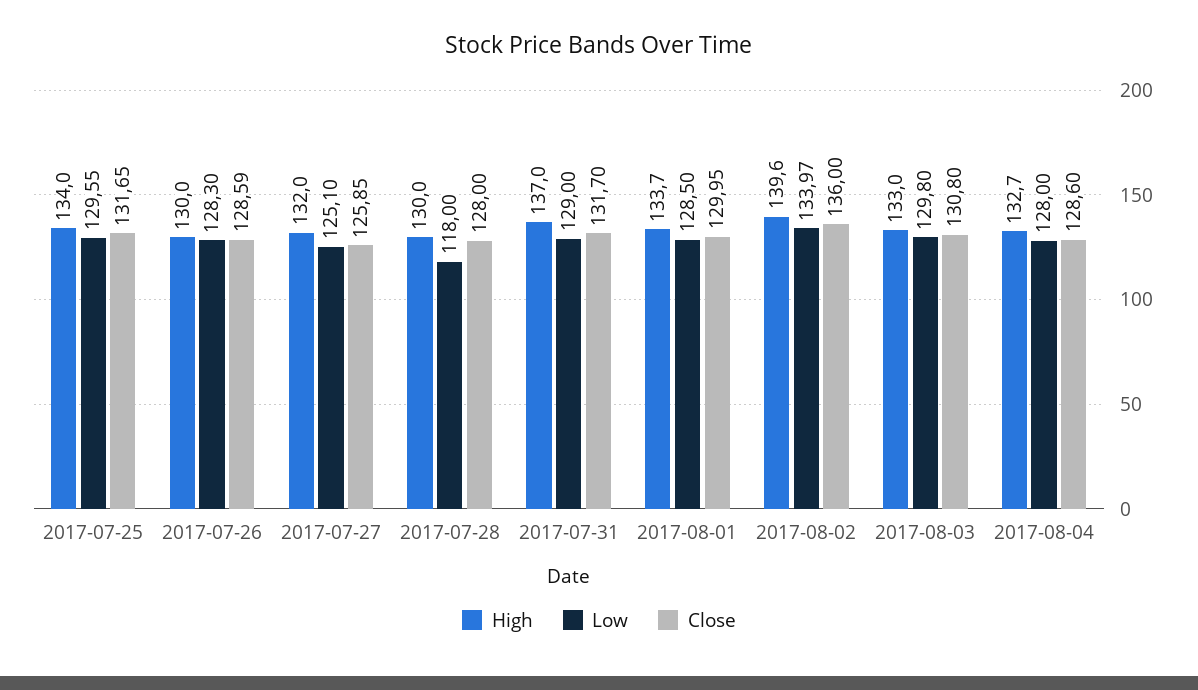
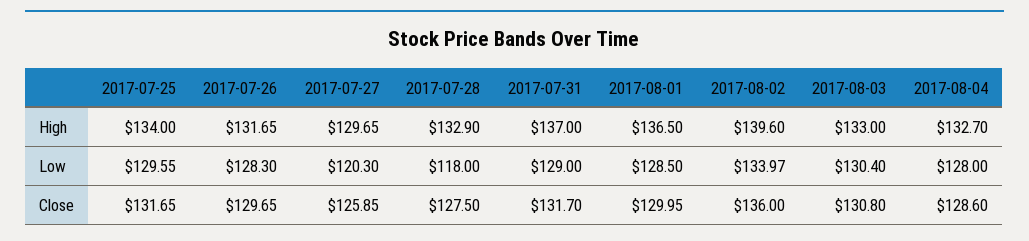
  {
    "High": {
      "2017-07-25": 134,
-     "2017-07-26": 130,
+     "2017-07-26": 131.65,
-     "2017-07-27": 132,
+     "2017-07-27": 129.65,
-     "2017-07-28": 130,
+     "2017-07-28": 132.9,
      "2017-07-31": 137,
-     "2017-08-01": 133.7,
+     "2017-08-01": 136.5,
      "2017-08-02": 139.6,
      "2017-08-03": 133,
      "2017-08-04": 132.7
    },
    "Low": {
      "2017-07-25": 129.55,
      "2017-07-26": 128.3,
-     "2017-07-27": 125.1,
+     "2017-07-27": 120.3,
      "2017-07-28": 118,
      "2017-07-31": 129,
      "2017-08-01": 128.5,
      "2017-08-02": 133.97,
-     "2017-08-03": 129.8,
+     "2017-08-03": 130.4,
      "2017-08-04": 128
    },
    "Close": {
      "2017-07-25": 131.65,
-     "2017-07-26": 128.59,
+     "2017-07-26": 129.65,
      "2017-07-27": 125.85,
-     "2017-07-28": 128,
+     "2017-07-28": 127.5,
      "2017-07-31": 131.7,
      "2017-08-01": 129.95,
      "2017-08-02": 136,
      "2017-08-03": 130.8,
      "2017-08-04": 128.6
    }
  }

